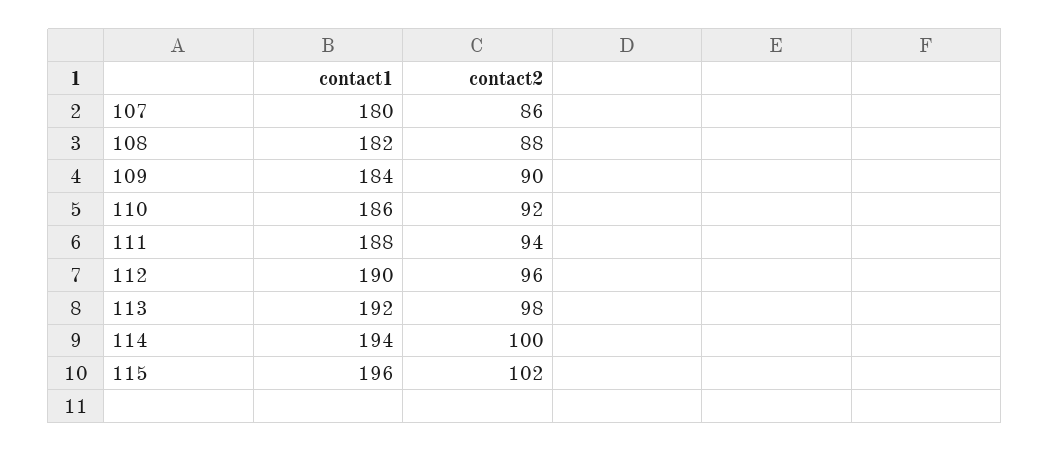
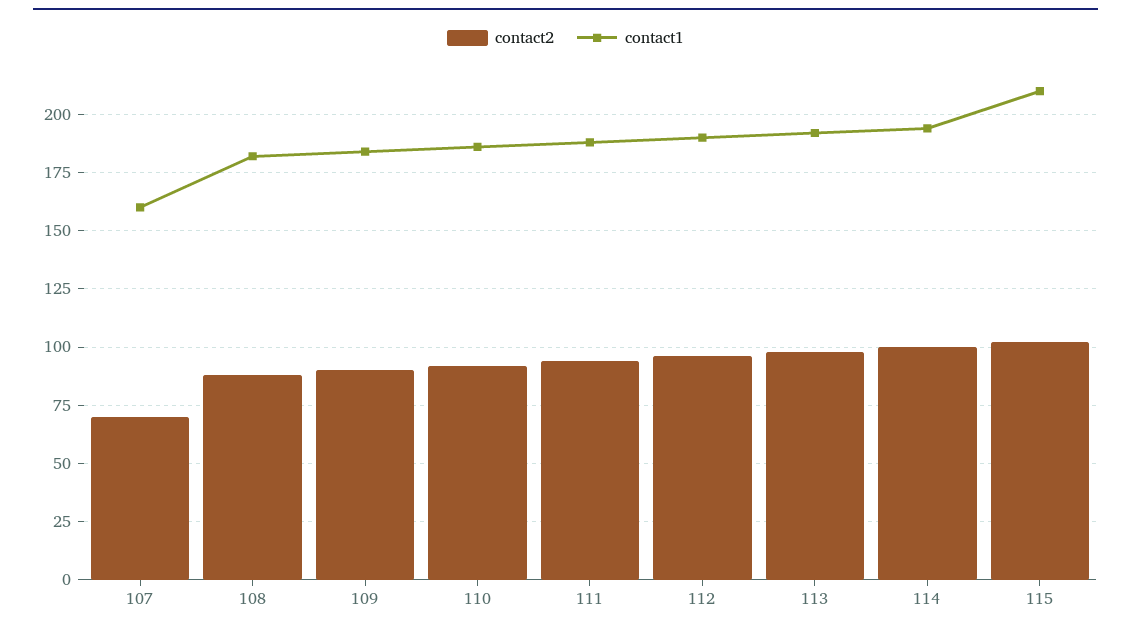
  {
    "contact1": {
-     "107": 180,
+     "107": 160,
      "108": 182,
      "109": 184,
      "110": 186,
      "111": 188,
      "112": 190,
      "113": 192,
      "114": 194,
-     "115": 196
+     "115": 210
    },
    "contact2": {
-     "107": 86,
+     "107": 70,
      "108": 88,
      "109": 90,
      "110": 92,
      "111": 94,
      "112": 96,
      "113": 98,
      "114": 100,
      "115": 102
    }
  }

